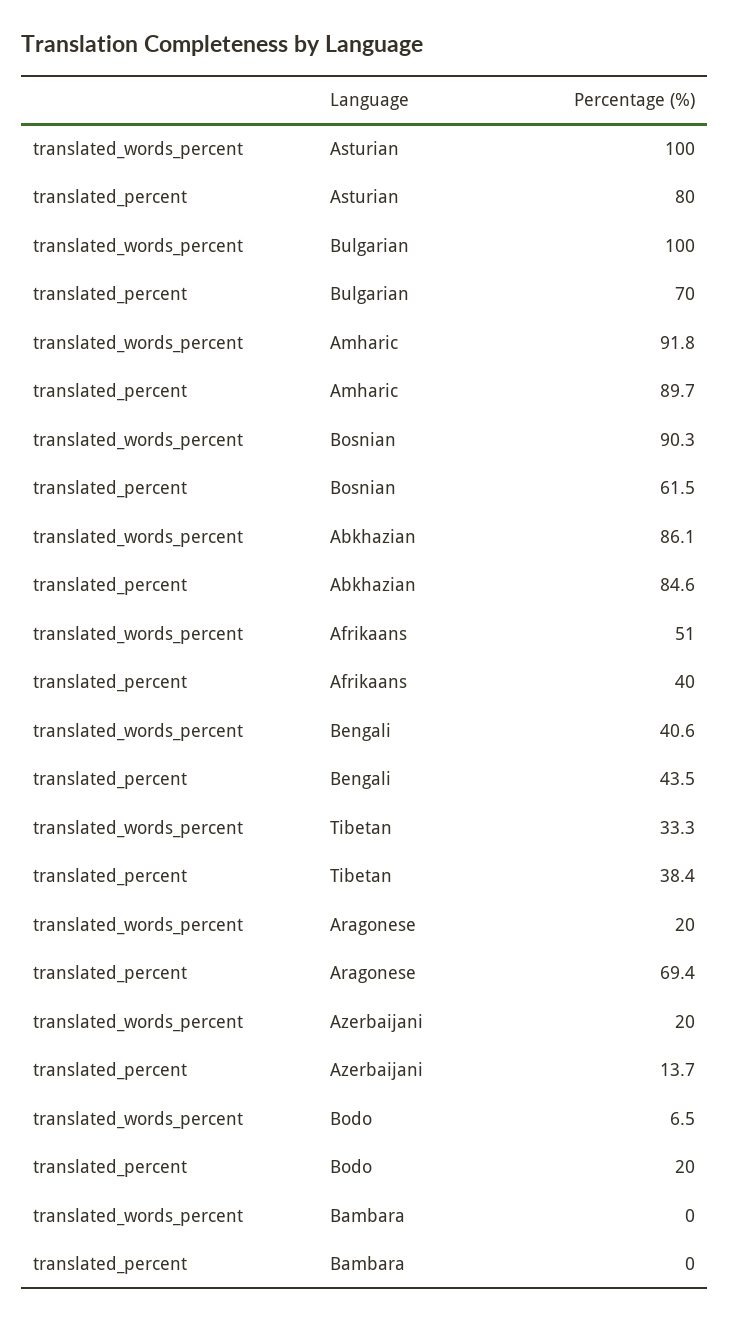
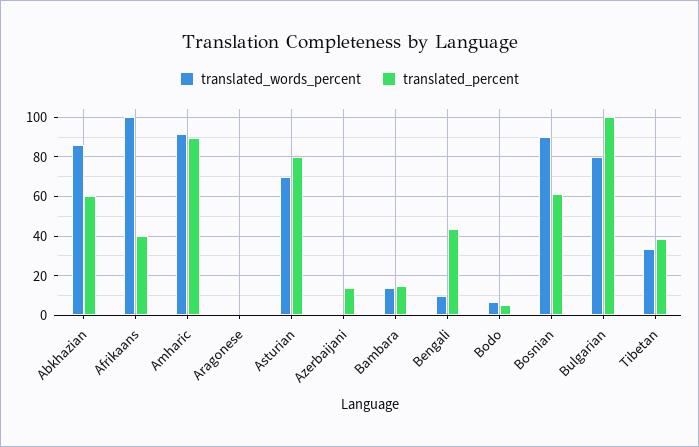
  {
    "translated_words_percent": {
-     "Asturian": 100,
+     "Asturian": 70,
-     "Bulgarian": 100,
+     "Bulgarian": 80,
      "Amharic": 91.8,
      "Bosnian": 90.3,
      "Abkhazian": 86.1,
-     "Afrikaans": 51,
+     "Afrikaans": 100,
-     "Bengali": 40.6,
+     "Bengali": 10,
      "Tibetan": 33.3,
-     "Aragonese": 20,
+     "Aragonese": 0,
-     "Azerbaijani": 20,
+     "Azerbaijani": 0,
      "Bodo": 6.5,
-     "Bambara": 0
+     "Bambara": 15
    },
    "translated_percent": {
      "Asturian": 80,
-     "Bulgarian": 70,
+     "Bulgarian": 100,
      "Amharic": 89.7,
      "Bosnian": 61.5,
-     "Abkhazian": 84.6,
+     "Abkhazian": 60,
      "Afrikaans": 40,
      "Bengali": 43.5,
      "Tibetan": 38.4,
-     "Aragonese": 69.4,
+     "Aragonese": 0,
      "Azerbaijani": 13.7,
-     "Bodo": 20,
+     "Bodo": 5,
-     "Bambara": 0
+     "Bambara": 15
    }
  }

